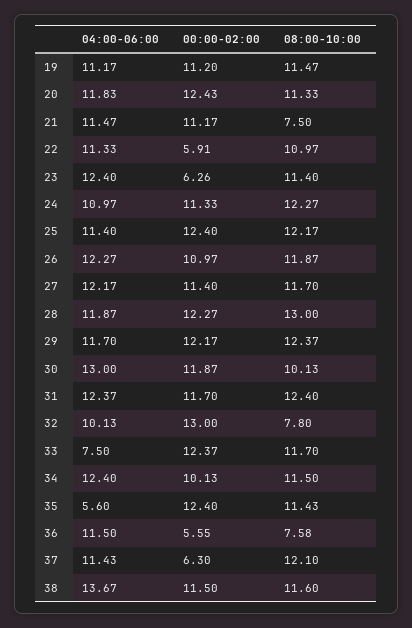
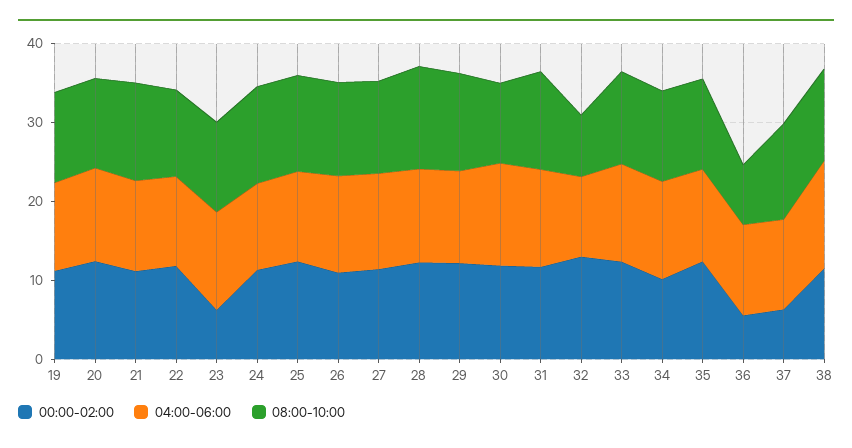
  {
    "04:00-06:00": {
      "19": 11.17,
      "20": 11.83,
      "21": 11.47,
      "22": 11.33,
      "23": 12.4,
      "24": 10.97,
      "25": 11.4,
      "26": 12.27,
      "27": 12.17,
      "28": 11.87,
      "29": 11.7,
      "30": 13,
      "31": 12.37,
      "32": 10.13,
-     "33": 7.5,
+     "33": 12,
      "34": 12.4,
-     "35": 5.6,
+     "35": 12,
      "36": 11.5,
      "37": 11.43,
      "38": 13.67
    },
    "00:00-02:00": {
      "19": 11.2,
      "20": 12.43,
      "21": 11.17,
-     "22": 5.91,
+     "22": 12,
      "23": 6.26,
      "24": 11.33,
      "25": 12.4,
      "26": 10.97,
      "27": 11.4,
      "28": 12.27,
      "29": 12.17,
      "30": 11.87,
      "31": 11.7,
      "32": 13,
      "33": 12.37,
      "34": 10.13,
      "35": 12.4,
      "36": 5.55,
      "37": 6.3,
      "38": 11.5
    },
    "08:00-10:00": {
      "19": 11.47,
      "20": 11.33,
-     "21": 7.5,
+     "21": 12,
      "22": 10.97,
      "23": 11.4,
      "24": 12.27,
      "25": 12.17,
      "26": 11.87,
      "27": 11.7,
      "28": 13,
      "29": 12.37,
      "30": 10.13,
      "31": 12.4,
      "32": 7.8,
      "33": 11.7,
      "34": 11.5,
      "35": 11.43,
      "36": 7.58,
      "37": 12.1,
      "38": 11.6
    }
  }

